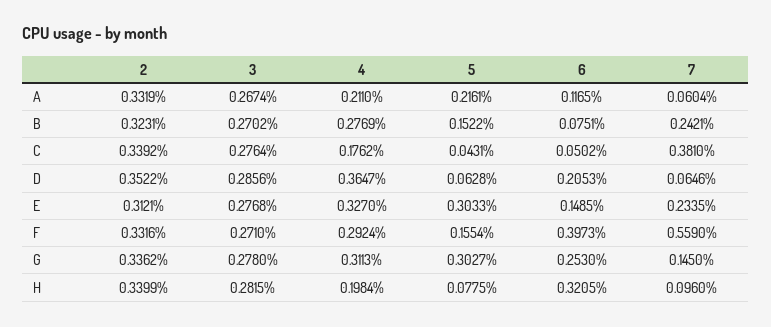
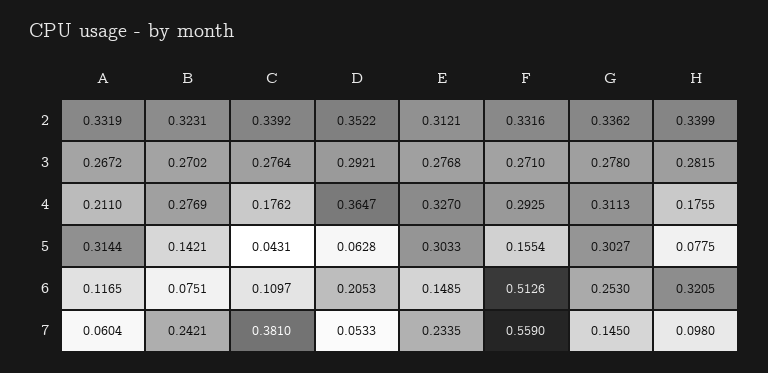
  {
    "2": {
      "A": 0.3319,
      "B": 0.3231,
      "C": 0.3392,
      "D": 0.3522,
      "E": 0.3121,
      "F": 0.3316,
      "G": 0.3362,
      "H": 0.3399
    },
    "3": {
-     "A": 0.2674,
+     "A": 0.2672,
      "B": 0.2702,
      "C": 0.2764,
-     "D": 0.2856,
+     "D": 0.2921,
      "E": 0.2768,
      "F": 0.271,
      "G": 0.278,
      "H": 0.2815
    },
    "4": {
      "A": 0.211,
      "B": 0.2769,
      "C": 0.1762,
      "D": 0.3647,
      "E": 0.327,
-     "F": 0.2924,
+     "F": 0.2925,
      "G": 0.3113,
-     "H": 0.1984
+     "H": 0.1755
    },
    "5": {
-     "A": 0.2161,
+     "A": 0.3144,
-     "B": 0.1522,
+     "B": 0.1421,
      "C": 0.0431,
      "D": 0.0628,
      "E": 0.3033,
      "F": 0.1554,
      "G": 0.3027,
      "H": 0.0775
    },
    "6": {
      "A": 0.1165,
      "B": 0.0751,
-     "C": 0.0502,
+     "C": 0.1097,
      "D": 0.2053,
      "E": 0.1485,
-     "F": 0.3973,
+     "F": 0.5126,
      "G": 0.253,
      "H": 0.3205
    },
    "7": {
      "A": 0.0604,
      "B": 0.2421,
      "C": 0.381,
-     "D": 0.0646,
+     "D": 0.0533,
      "E": 0.2335,
      "F": 0.559,
      "G": 0.145,
-     "H": 0.096
+     "H": 0.098
    }
  }

